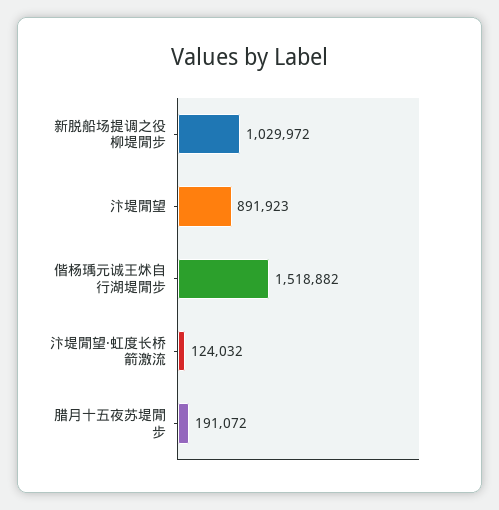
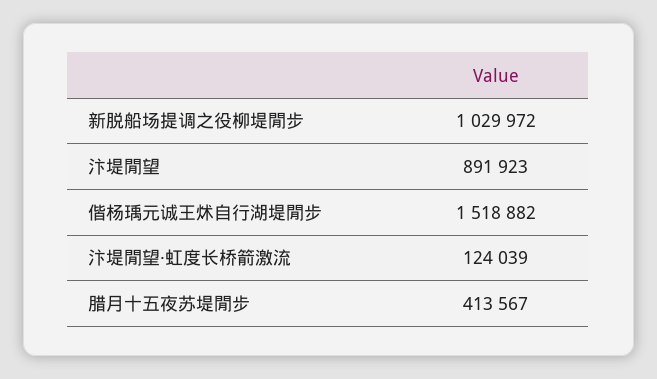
  {
    "新脱船场提调之役柳堤閒步": 1029972,
    "汴堤閒望": 891923,
    "偕杨瑀元诚王炢自行湖堤閒步": 1518882,
-   "汴堤閒望·虹度长桥箭激流": 124032,
+   "汴堤閒望·虹度长桥箭激流": 124039,
-   "腊月十五夜苏堤閒步": 191072
+   "腊月十五夜苏堤閒步": 413567
  }

